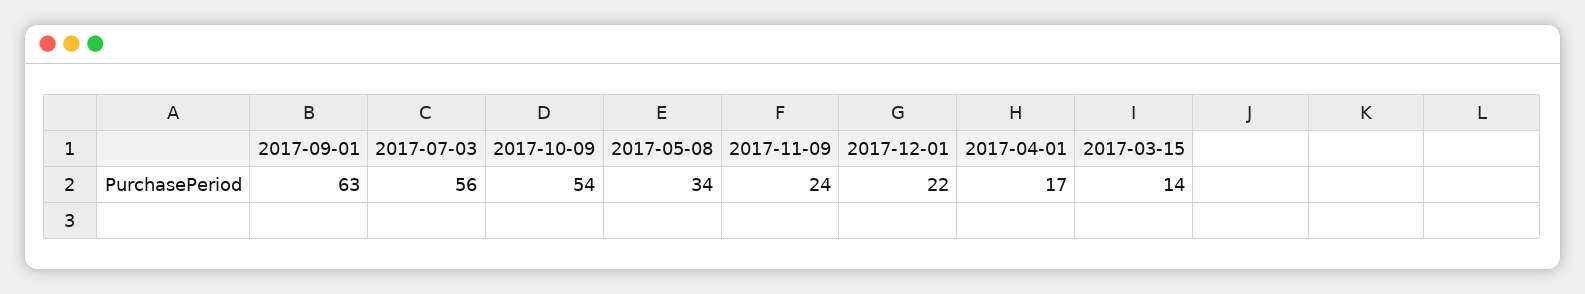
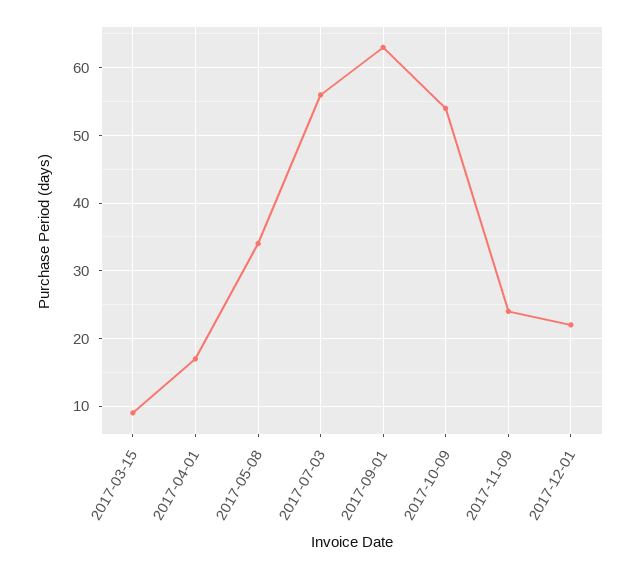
  {
    "2017-09-01": 63,
    "2017-07-03": 56,
    "2017-10-09": 54,
    "2017-05-08": 34,
    "2017-11-09": 24,
    "2017-12-01": 22,
    "2017-04-01": 17,
-   "2017-03-15": 14
+   "2017-03-15": 9
  }

